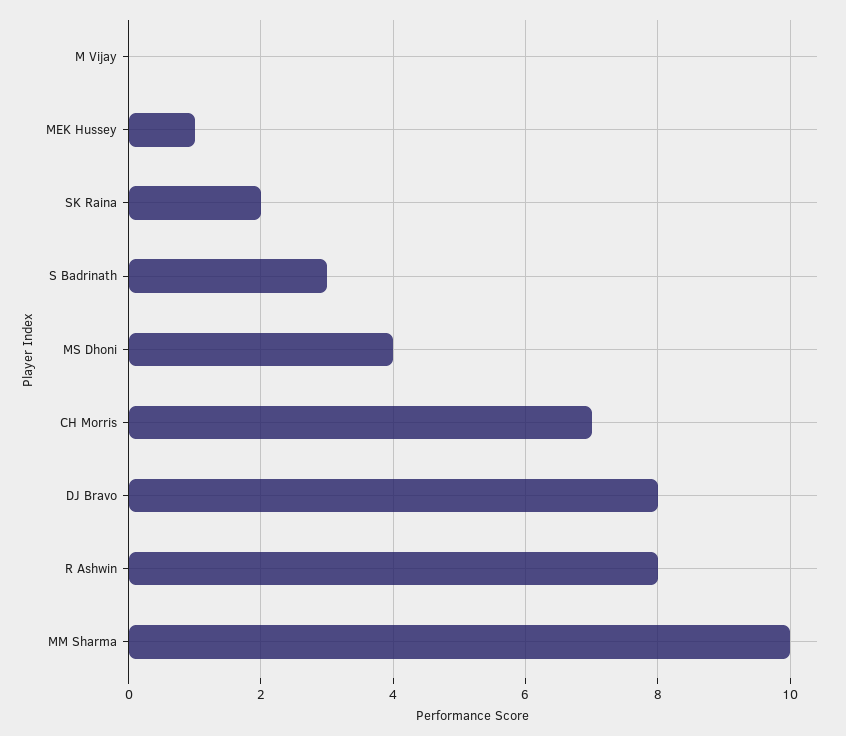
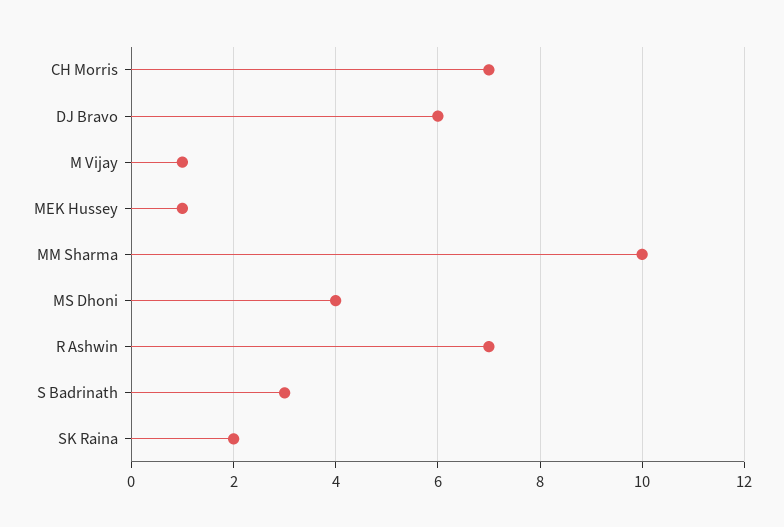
  {
-   "M Vijay": 0,
+   "M Vijay": 1,
    "MEK Hussey": 1,
    "SK Raina": 2,
    "S Badrinath": 3,
    "MS Dhoni": 4,
    "CH Morris": 7,
-   "DJ Bravo": 8,
+   "DJ Bravo": 6,
-   "R Ashwin": 8,
+   "R Ashwin": 7,
    "MM Sharma": 10
  }

